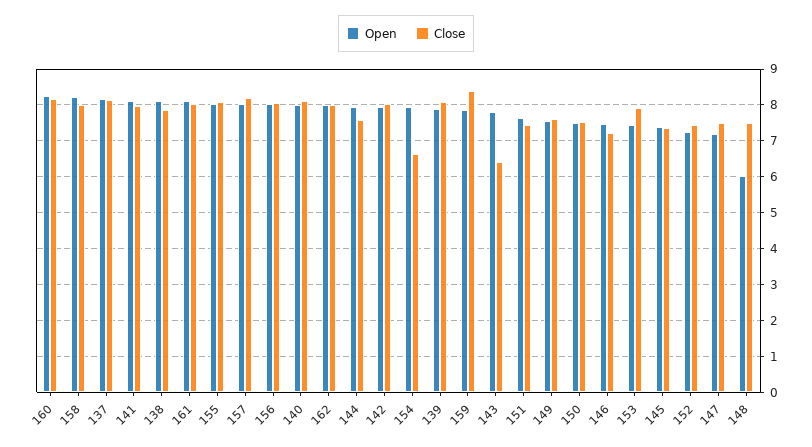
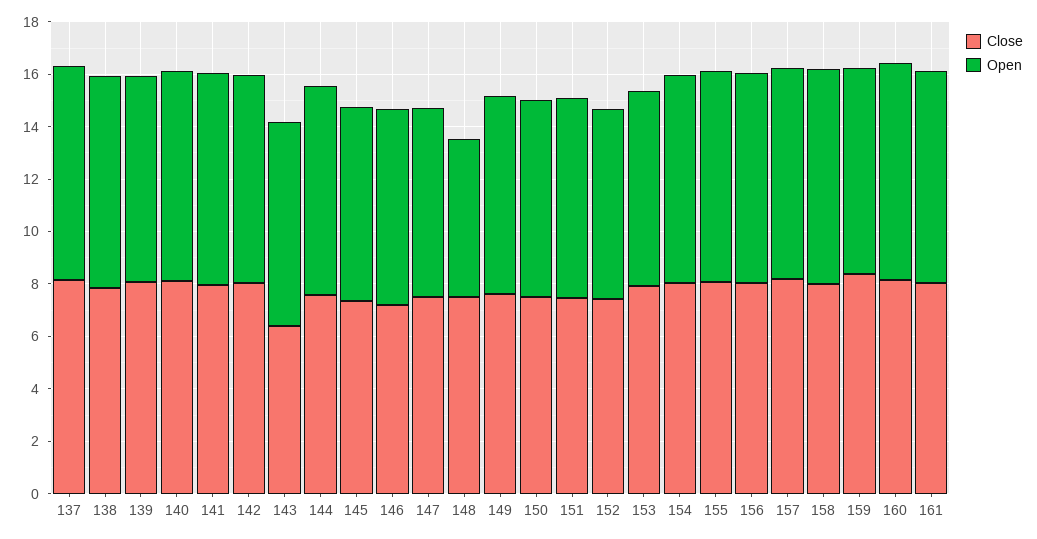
  {
    "Open": {
      "160": 8.2,
      "158": 8.2,
      "137": 8.2,
      "141": 8.2,
      "138": 8.2,
      "161": 8.2,
      "155": 8,
      "157": 8,
      "156": 8,
      "140": 8,
-     "162": 8,
      "144": 8,
      "142": 8,
      "154": 8,
      "139": 7.8,
      "159": 7.8,
      "143": 7.8,
      "151": 7.6,
      "149": 7.6,
      "150": 7.6,
      "146": 7.4,
      "153": 7.4,
      "145": 7.4,
      "152": 7.2,
      "147": 7.2,
      "148": 6
    },
    "Close": {
      "160": 8.2,
      "158": 8,
      "137": 8.2,
      "141": 8,
      "138": 7.8,
      "161": 8,
      "155": 8,
      "157": 8.2,
      "156": 8,
      "140": 8.2,
-     "162": 8,
      "144": 7.6,
      "142": 8,
-     "154": 6.6,
+     "154": 8,
      "139": 8,
      "159": 8.4,
      "143": 6.4,
      "151": 7.4,
      "149": 7.6,
      "150": 7.6,
      "146": 7.2,
      "153": 8,
      "145": 7.4,
      "152": 7.4,
      "147": 7.6,
      "148": 7.6
    }
  }

